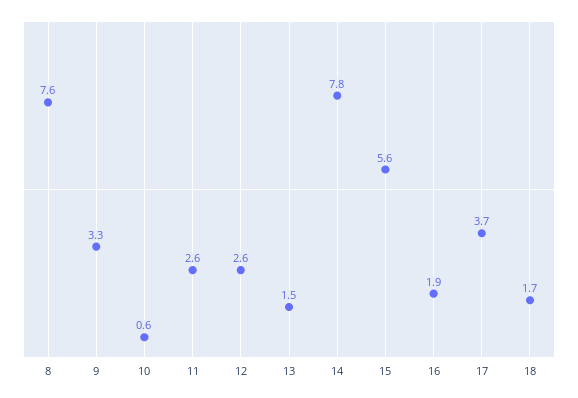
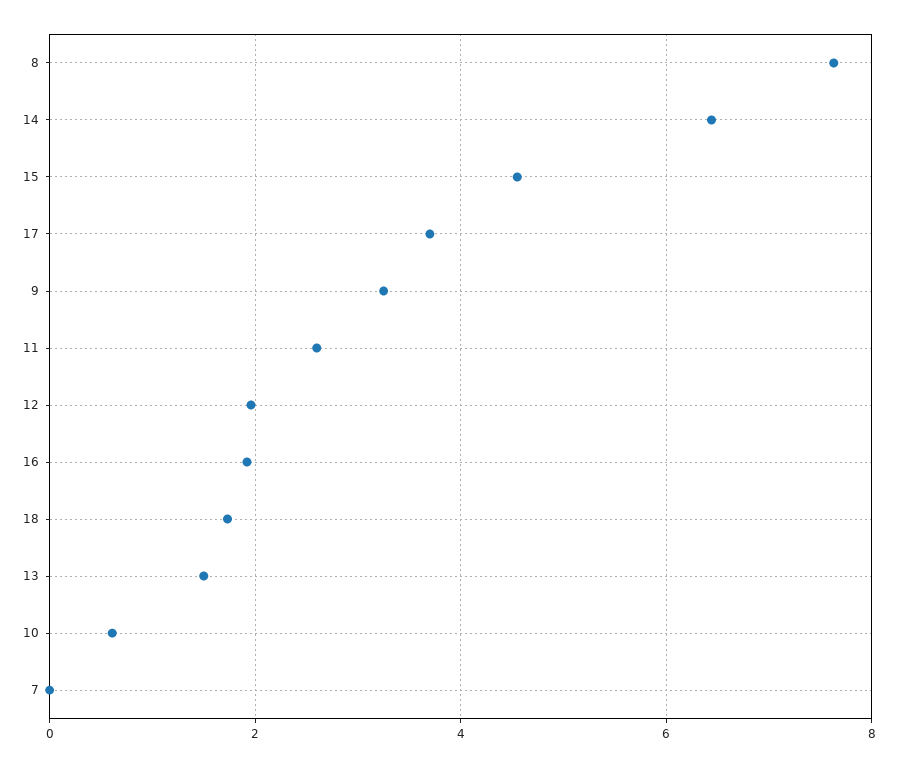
  {
    "8": 7.6,
    "9": 3.3,
    "10": 0.6,
    "11": 2.6,
-   "12": 2.6,
+   "12": 2,
    "13": 1.5,
-   "14": 7.8,
+   "14": 6.4,
-   "15": 5.6,
+   "15": 4.6,
    "16": 1.9,
    "17": 3.7,
-   "18": 1.7
+   "18": 1.7,
+   "7": 0
  }

